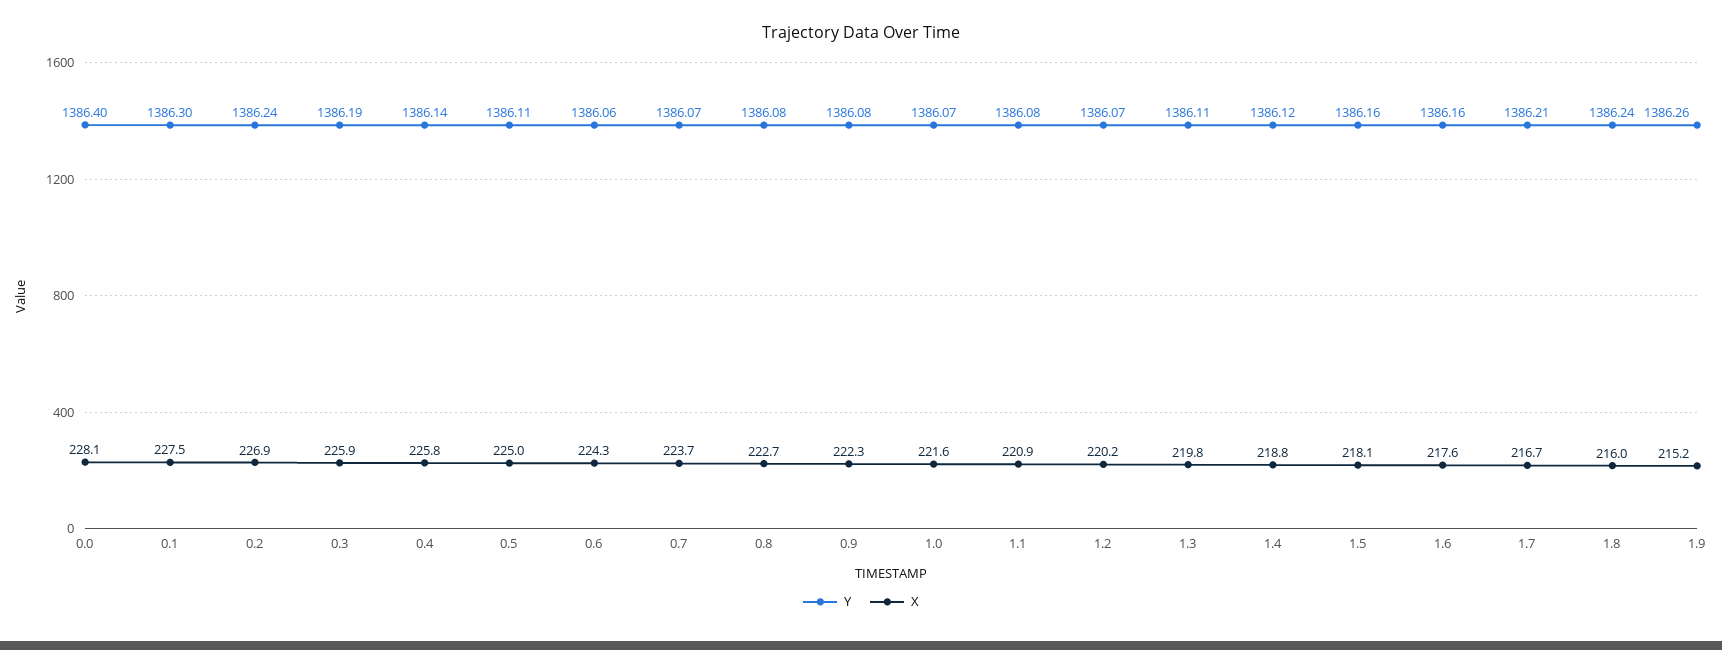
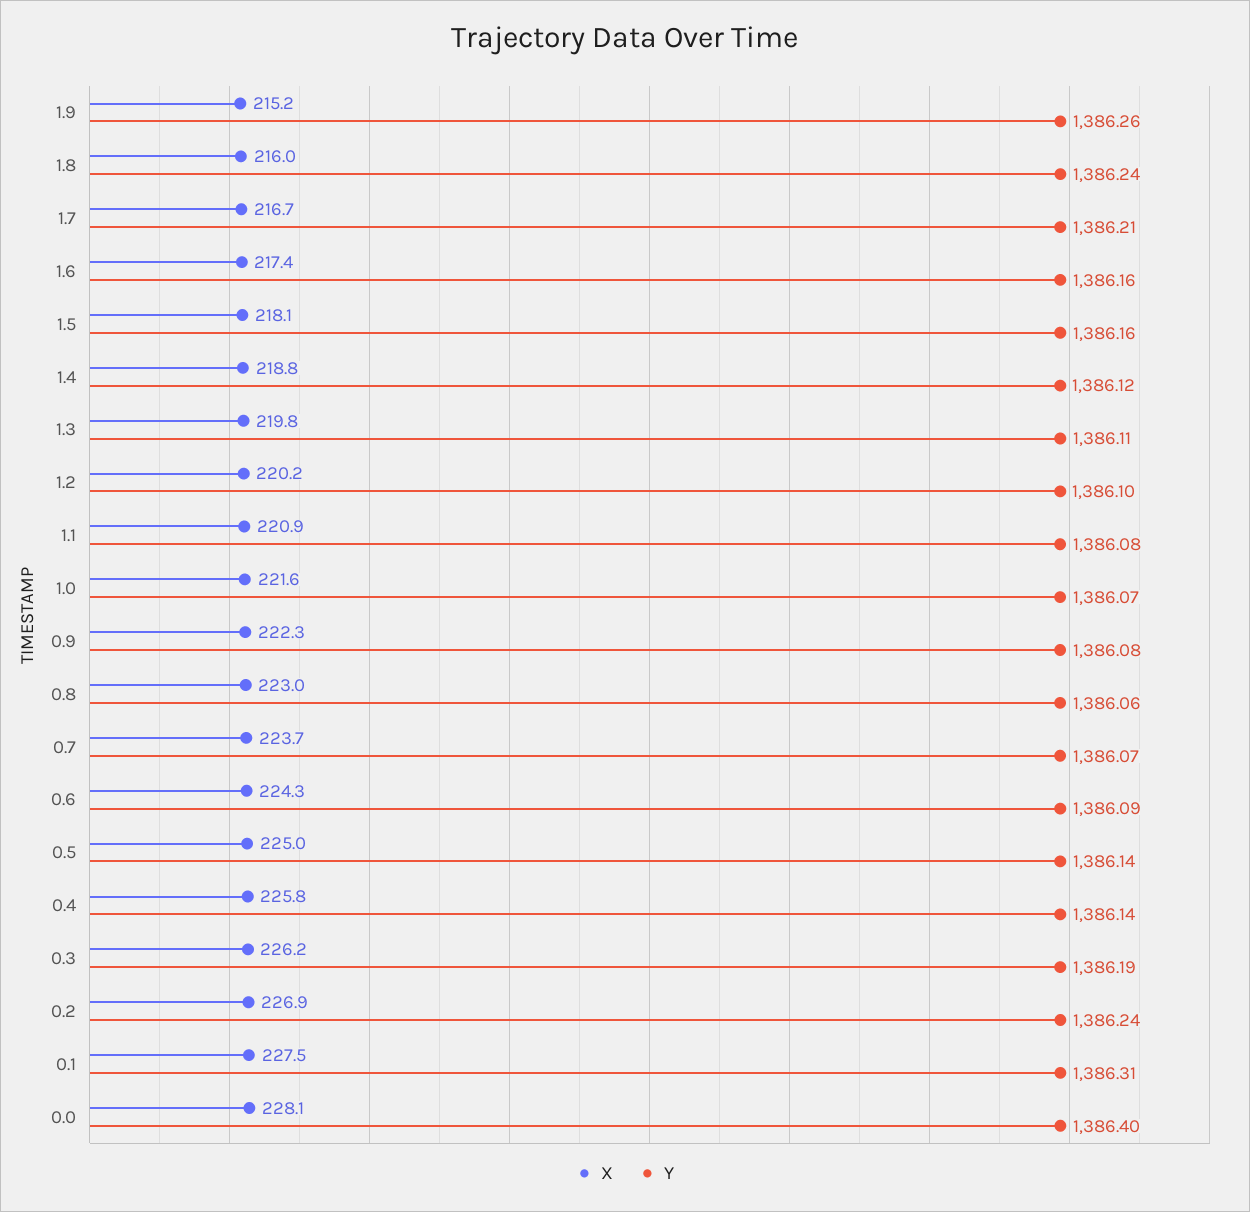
  {
    "Y": {
      "0.0": 1386.4,
-     "0.1": 1386.3,
+     "0.1": 1386.31,
      "0.2": 1386.24,
      "0.3": 1386.19,
      "0.4": 1386.14,
-     "0.5": 1386.11,
+     "0.5": 1386.14,
-     "0.6": 1386.06,
+     "0.6": 1386.09,
      "0.7": 1386.07,
-     "0.8": 1386.08,
+     "0.8": 1386.06,
      "0.9": 1386.08,
      "1.0": 1386.07,
      "1.1": 1386.08,
-     "1.2": 1386.07,
+     "1.2": 1386.1,
      "1.3": 1386.11,
      "1.4": 1386.12,
      "1.5": 1386.16,
      "1.6": 1386.16,
      "1.7": 1386.21,
      "1.8": 1386.24,
      "1.9": 1386.26
    },
    "X": {
      "0.0": 228.1,
      "0.1": 227.5,
      "0.2": 226.9,
-     "0.3": 225.9,
+     "0.3": 226.2,
      "0.4": 225.8,
      "0.5": 225,
      "0.6": 224.3,
      "0.7": 223.7,
-     "0.8": 222.7,
+     "0.8": 223,
      "0.9": 222.3,
      "1.0": 221.6,
      "1.1": 220.9,
      "1.2": 220.2,
      "1.3": 219.8,
      "1.4": 218.8,
      "1.5": 218.1,
-     "1.6": 217.6,
+     "1.6": 217.4,
      "1.7": 216.7,
      "1.8": 216,
      "1.9": 215.2
    }
  }

